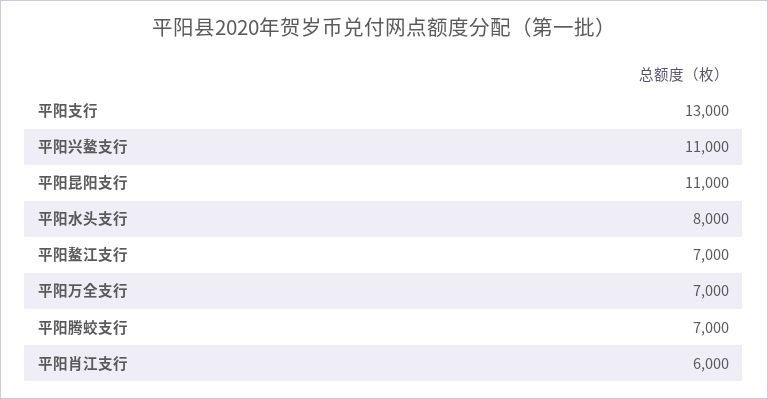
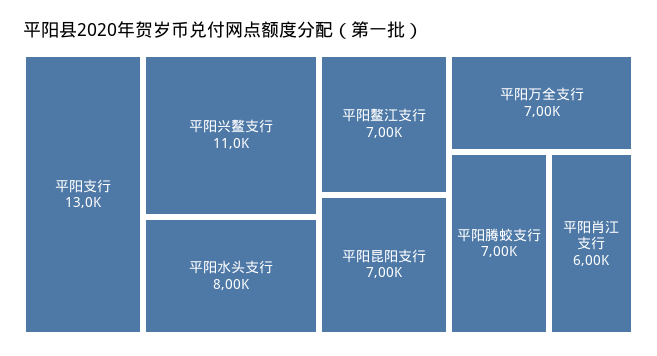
  {
    "平阳支行": 13000,
    "平阳兴鳌支行": 11000,
-   "平阳昆阳支行": 11000,
+   "平阳昆阳支行": 7000,
    "平阳水头支行": 8000,
    "平阳鳌江支行": 7000,
    "平阳万全支行": 7000,
    "平阳腾蛟支行": 7000,
    "平阳肖江支行": 6000
  }

